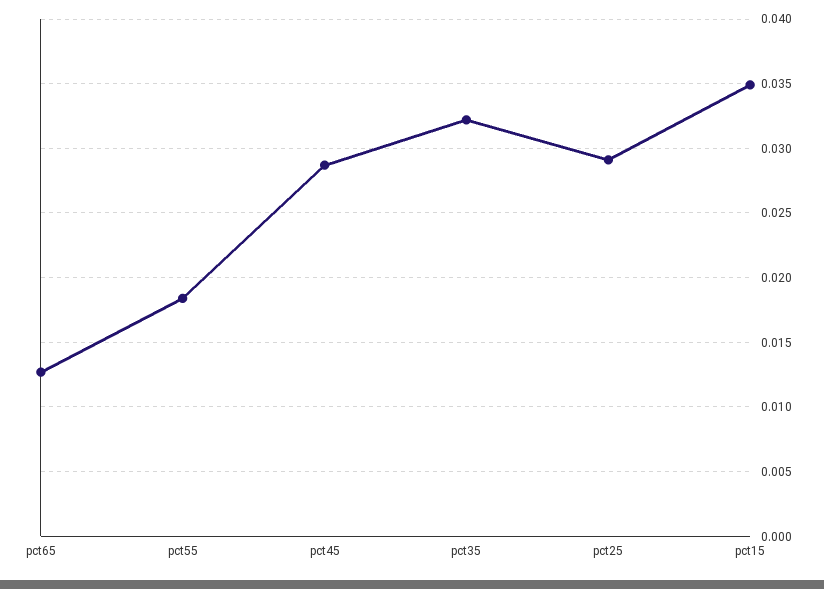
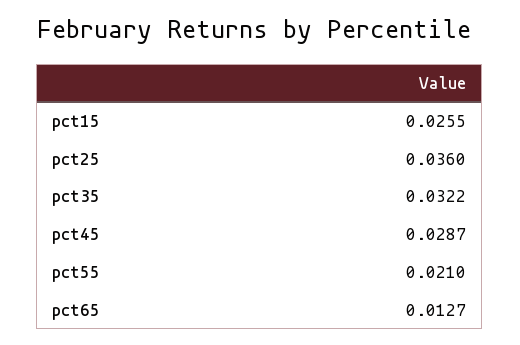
  {
    "pct65": 0.0127,
-   "pct55": 0.0185,
+   "pct55": 0.021,
    "pct45": 0.0287,
    "pct35": 0.0322,
-   "pct25": 0.029,
+   "pct25": 0.036,
-   "pct15": 0.035
+   "pct15": 0.0255
  }

